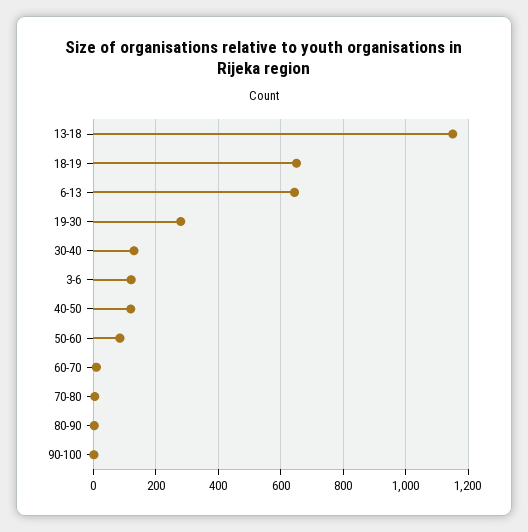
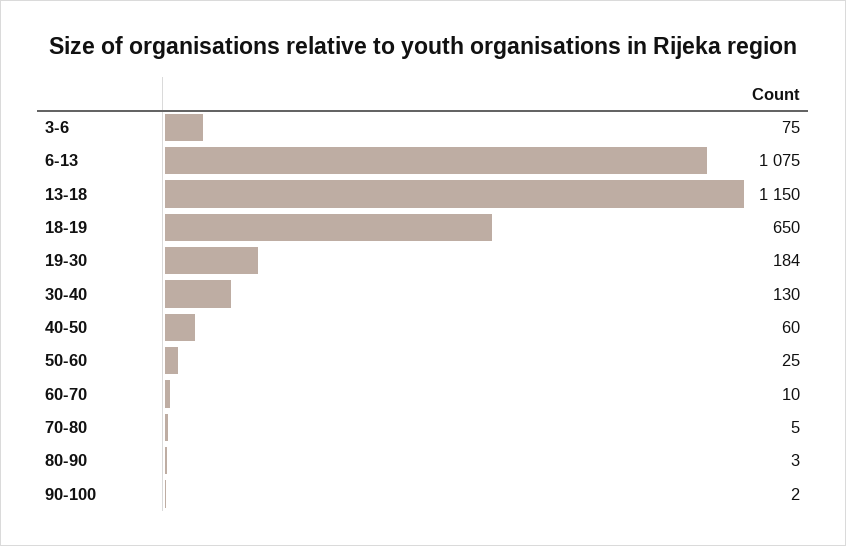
  {
    "13-18": 1150,
    "18-19": 650,
-   "6-13": 640,
+   "6-13": 1075,
-   "19-30": 280,
+   "19-30": 184,
    "30-40": 130,
-   "3-6": 120,
+   "3-6": 75,
-   "40-50": 120,
+   "40-50": 60,
-   "50-60": 80,
+   "50-60": 25,
    "60-70": 10,
    "70-80": 5,
    "80-90": 3,
    "90-100": 2
  }

